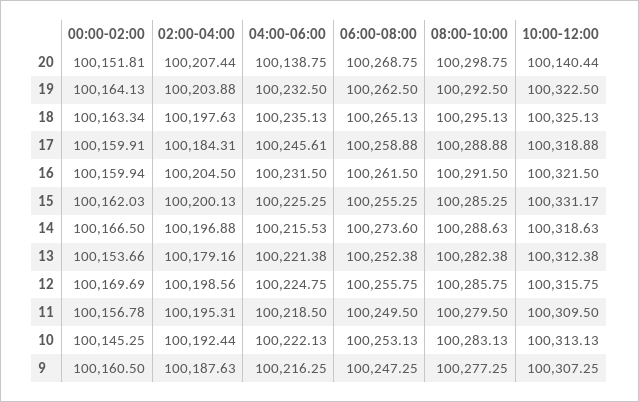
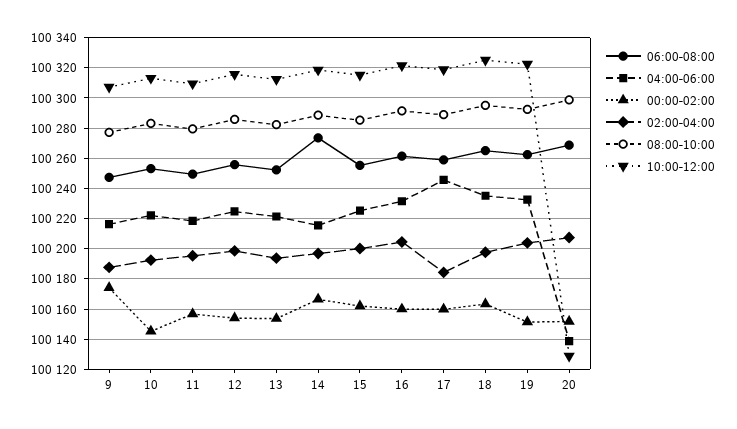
  {
    "00:00-02:00": {
      "20": 100151.81,
-     "19": 100164.13,
+     "19": 100150,
      "18": 100163.34,
      "17": 100159.91,
      "16": 100159.94,
      "15": 100162.03,
      "14": 100166.5,
      "13": 100153.66,
-     "12": 100169.69,
+     "12": 100155,
      "11": 100156.78,
      "10": 100145.25,
-     "9": 100160.5
+     "9": 100175
    },
    "02:00-04:00": {
      "20": 100207.44,
      "19": 100203.88,
      "18": 100197.63,
      "17": 100184.31,
      "16": 100204.5,
      "15": 100200.13,
      "14": 100196.88,
-     "13": 100179.16,
+     "13": 100195,
      "12": 100198.56,
      "11": 100195.31,
      "10": 100192.44,
      "9": 100187.63
    },
    "04:00-06:00": {
      "20": 100138.75,
      "19": 100232.5,
      "18": 100235.13,
      "17": 100245.61,
      "16": 100231.5,
      "15": 100225.25,
      "14": 100215.53,
      "13": 100221.38,
      "12": 100224.75,
      "11": 100218.5,
      "10": 100222.13,
      "9": 100216.25
    },
    "06:00-08:00": {
      "20": 100268.75,
      "19": 100262.5,
      "18": 100265.13,
      "17": 100258.88,
      "16": 100261.5,
      "15": 100255.25,
      "14": 100273.6,
      "13": 100252.38,
      "12": 100255.75,
      "11": 100249.5,
      "10": 100253.13,
      "9": 100247.25
    },
    "08:00-10:00": {
      "20": 100298.75,
      "19": 100292.5,
      "18": 100295.13,
      "17": 100288.88,
      "16": 100291.5,
      "15": 100285.25,
      "14": 100288.63,
      "13": 100282.38,
      "12": 100285.75,
      "11": 100279.5,
      "10": 100283.13,
      "9": 100277.25
    },
    "10:00-12:00": {
-     "20": 100140.44,
+     "20": 100130,
      "19": 100322.5,
      "18": 100325.13,
      "17": 100318.88,
      "16": 100321.5,
-     "15": 100331.17,
+     "15": 100315,
      "14": 100318.63,
      "13": 100312.38,
      "12": 100315.75,
      "11": 100309.5,
      "10": 100313.13,
      "9": 100307.25
    }
  }

